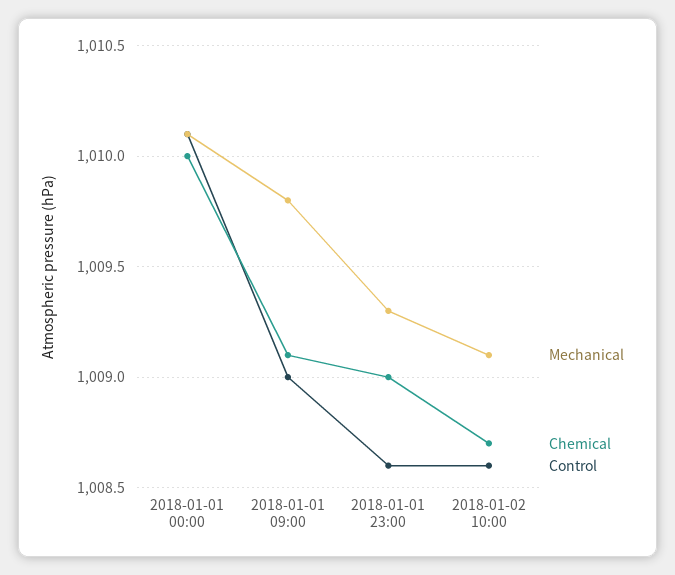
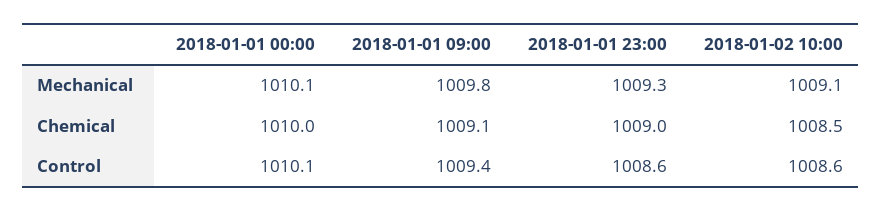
  {
    "Mechanical": {
      "2018-01-01 00:00": 1010.1,
      "2018-01-01 09:00": 1009.8,
      "2018-01-01 23:00": 1009.3,
      "2018-01-02 10:00": 1009.1
    },
    "Chemical": {
      "2018-01-01 00:00": 1010,
      "2018-01-01 09:00": 1009.1,
      "2018-01-01 23:00": 1009,
-     "2018-01-02 10:00": 1008.7
+     "2018-01-02 10:00": 1008.5
    },
    "Control": {
      "2018-01-01 00:00": 1010.1,
-     "2018-01-01 09:00": 1009,
+     "2018-01-01 09:00": 1009.4,
      "2018-01-01 23:00": 1008.6,
      "2018-01-02 10:00": 1008.6
    }
  }

